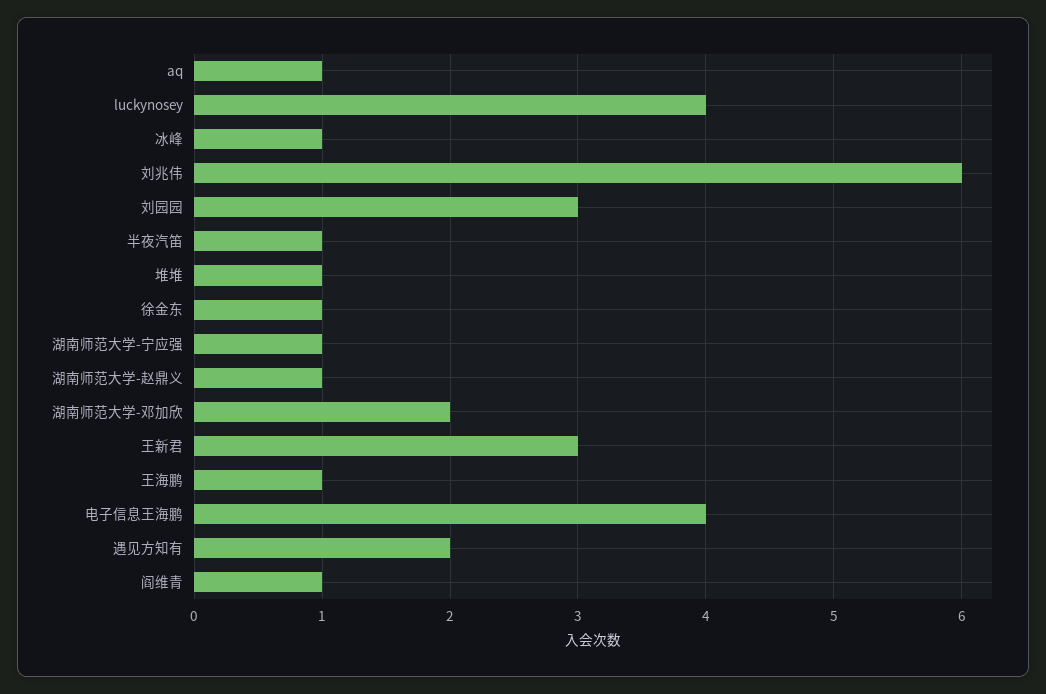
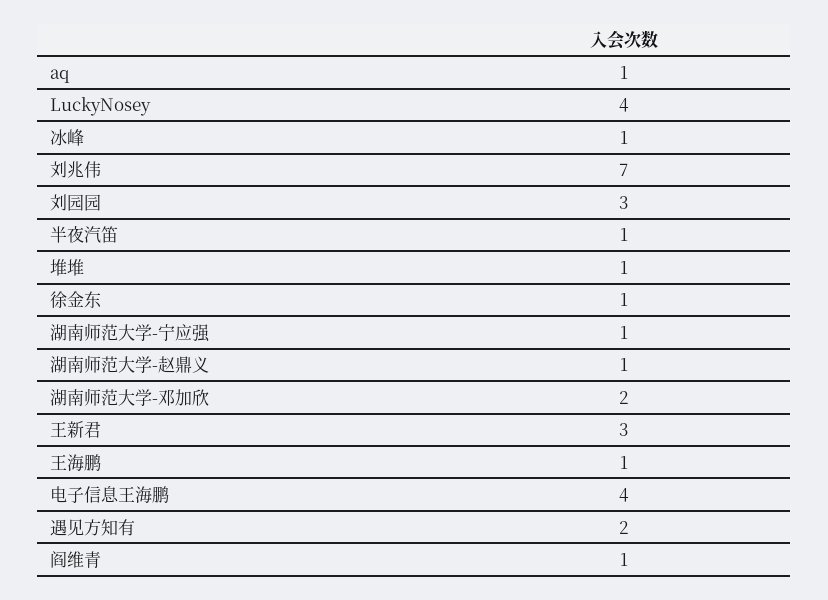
  {
    "aq": 1,
    "luckynosey": 4,
    "冰峰": 1,
-   "刘兆伟": 6,
+   "刘兆伟": 7,
    "刘园园": 3,
    "半夜汽笛": 1,
    "堆堆": 1,
    "徐金东": 1,
    "湖南师范大学-宁应强": 1,
    "湖南师范大学-赵鼎义": 1,
    "湖南师范大学-邓加欣": 2,
    "王新君": 3,
    "王海鹏": 1,
    "电子信息王海鹏": 4,
    "遇见方知有": 2,
    "阎维青": 1
  }

